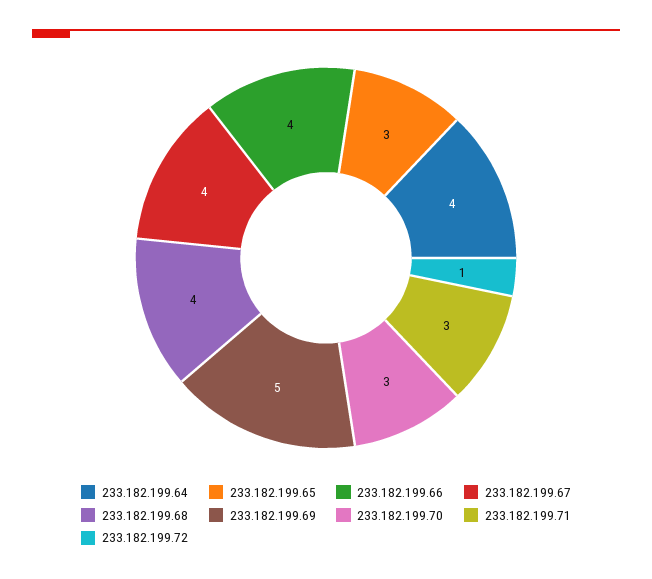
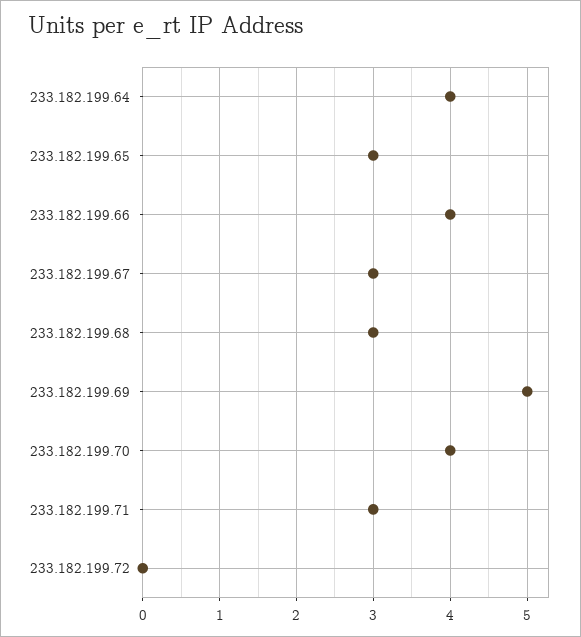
  {
    "233.182.199.64": 4,
    "233.182.199.65": 3,
    "233.182.199.66": 4,
-   "233.182.199.67": 4,
+   "233.182.199.67": 3,
-   "233.182.199.68": 4,
+   "233.182.199.68": 3,
    "233.182.199.69": 5,
-   "233.182.199.70": 3,
+   "233.182.199.70": 4,
    "233.182.199.71": 3,
-   "233.182.199.72": 1
+   "233.182.199.72": 0
  }

